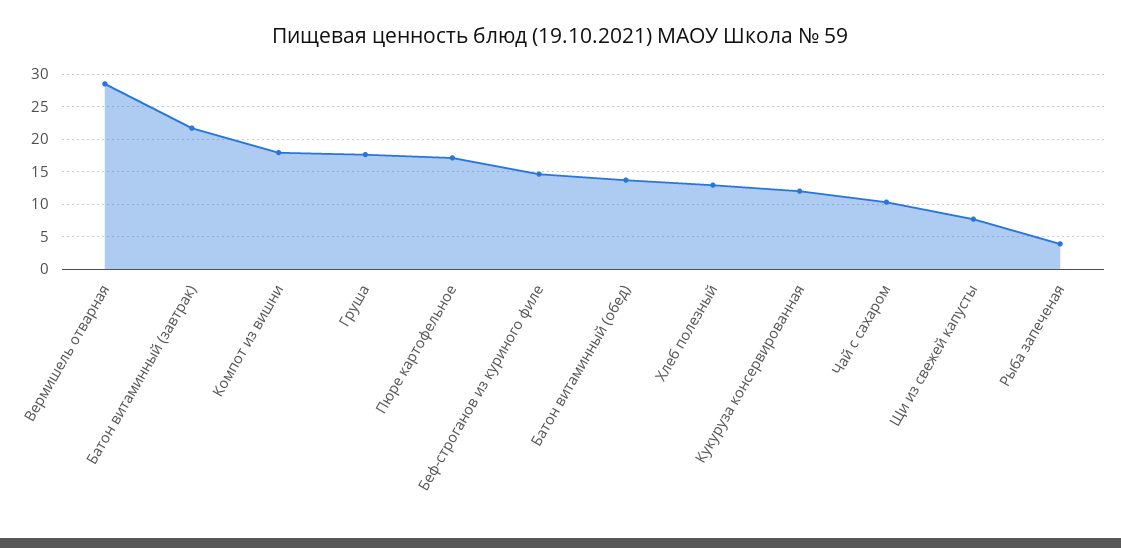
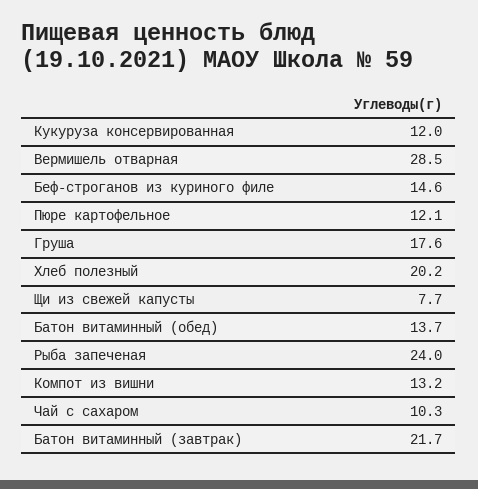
  {
    "Вермишель отварная": 28.5,
    "Батон витаминный (завтрак)": 21.7,
-   "Компот из вишни": 18,
+   "Компот из вишни": 13.2,
    "Груша": 17.6,
-   "Пюре картофельное": 17,
+   "Пюре картофельное": 12.1,
    "Беф-строганов из куриного филе": 14.6,
    "Батон витаминный (обед)": 13.7,
-   "Хлеб полезный": 13,
+   "Хлеб полезный": 20.2,
    "Кукуруза консервированная": 12,
    "Чай с сахаром": 10.3,
    "Щи из свежей капусты": 7.7,
-   "Рыба запеченая": 4
+   "Рыба запеченая": 24
  }

